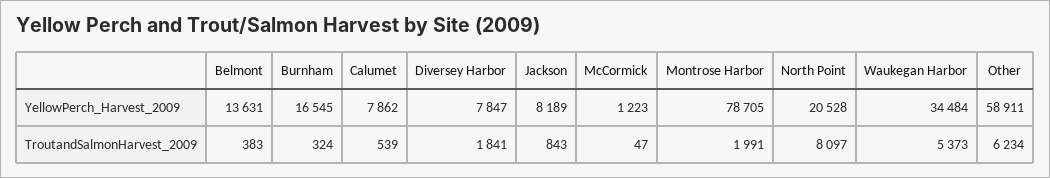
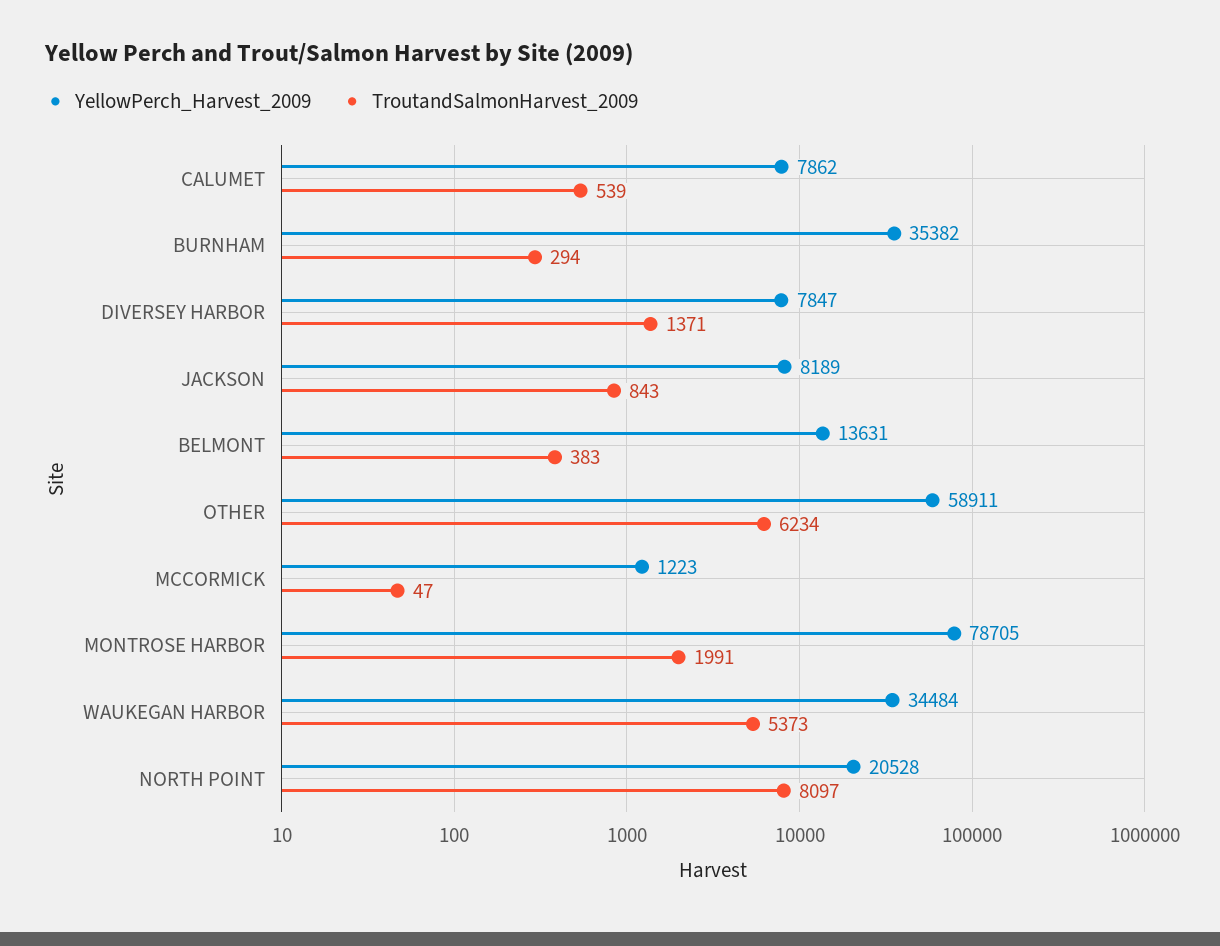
  {
    "YellowPerch_Harvest_2009": {
      "Belmont": 13631,
-     "Burnham": 16545,
+     "Burnham": 35382,
      "Calumet": 7862,
      "Diversey Harbor": 7847,
      "Jackson": 8189,
      "McCormick": 1223,
      "Montrose Harbor": 78705,
      "North Point": 20528,
      "Waukegan Harbor": 34484,
      "Other": 58911
    },
    "TroutandSalmonHarvest_2009": {
      "Belmont": 383,
-     "Burnham": 324,
+     "Burnham": 294,
      "Calumet": 539,
-     "Diversey Harbor": 1841,
+     "Diversey Harbor": 1371,
      "Jackson": 843,
      "McCormick": 47,
      "Montrose Harbor": 1991,
      "North Point": 8097,
      "Waukegan Harbor": 5373,
      "Other": 6234
    }
  }

